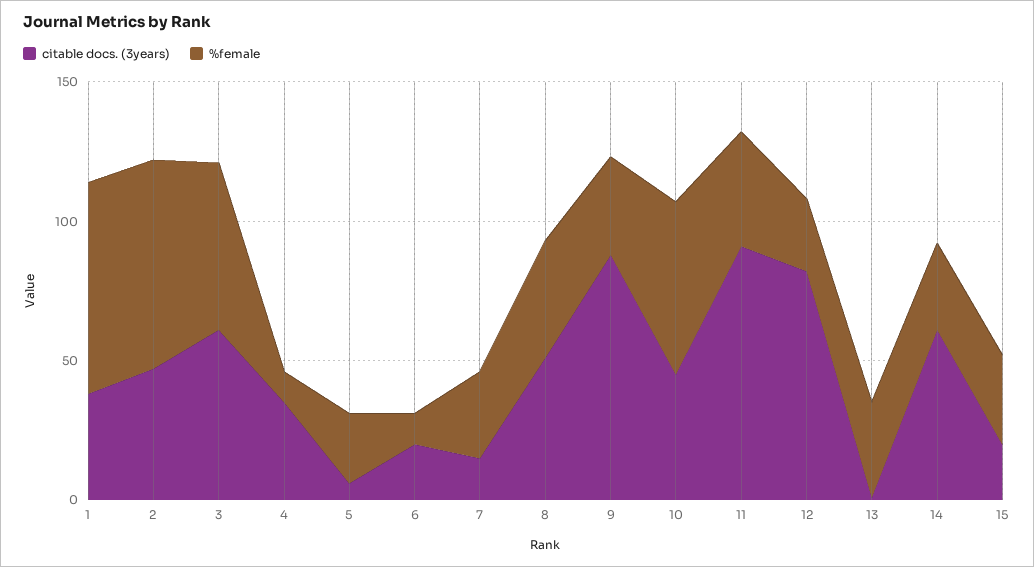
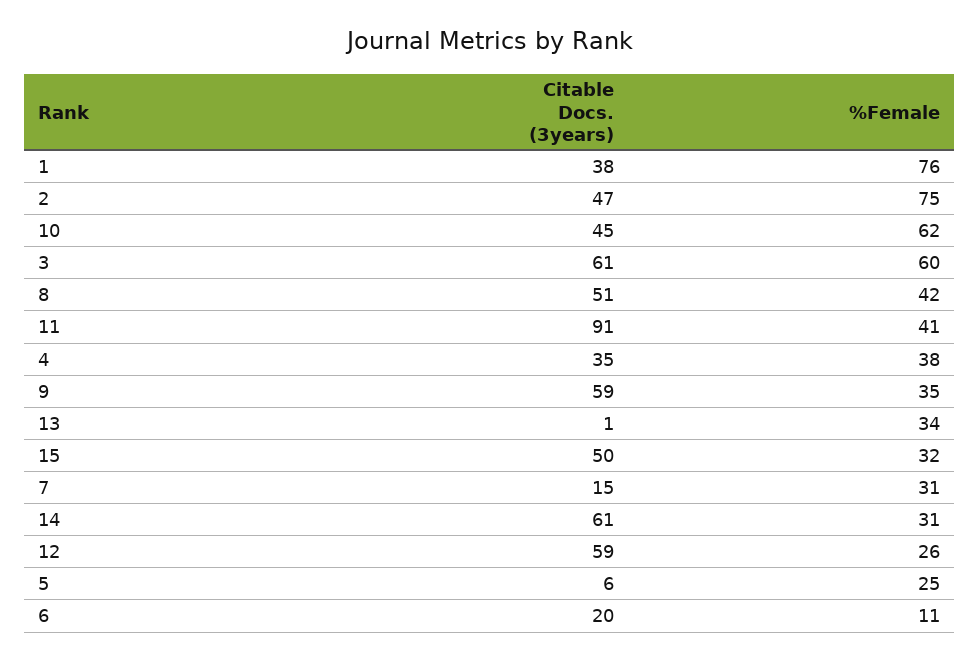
  {
    "citable docs. (3years)": {
      "1": 38,
      "2": 47,
      "3": 61,
      "4": 35,
      "5": 6,
      "6": 20,
      "7": 15,
      "8": 51,
-     "9": 90,
+     "9": 59,
      "10": 45,
      "11": 91,
-     "12": 80,
+     "12": 59,
      "13": 1,
      "14": 61,
-     "15": 20
+     "15": 50
    },
    "%female": {
      "1": 76,
      "2": 75,
      "3": 60,
-     "4": 10,
+     "4": 38,
      "5": 25,
      "6": 11,
      "7": 31,
      "8": 42,
      "9": 35,
      "10": 62,
      "11": 41,
      "12": 26,
      "13": 34,
      "14": 31,
      "15": 32
    }
  }

